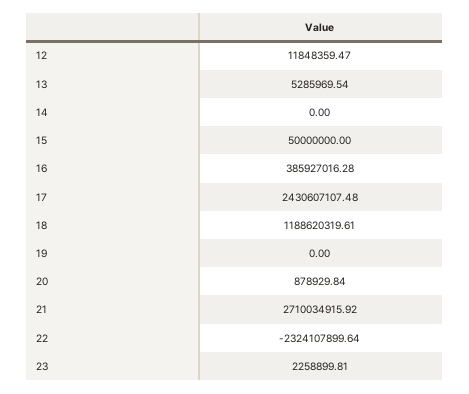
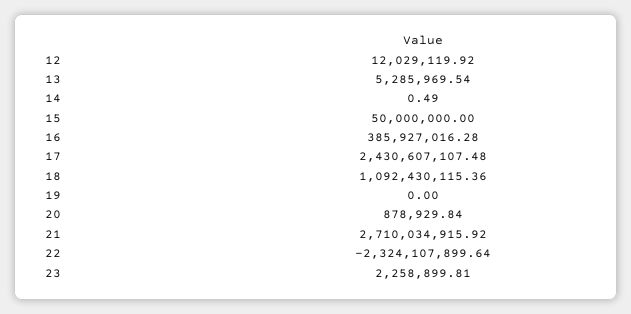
  {
-   "12": 11848359.47,
+   "12": 12029119.92,
    "13": 5285969.54,
-   "14": 0,
+   "14": 0.49,
    "15": 50000000,
    "16": 385927016.28,
    "17": 2430607107.48,
-   "18": 1188620319.61,
+   "18": 1092430115.36,
    "19": 0,
    "20": 878929.84,
    "21": 2710034915.92,
    "22": -2324107899.64,
    "23": 2258899.81
  }

